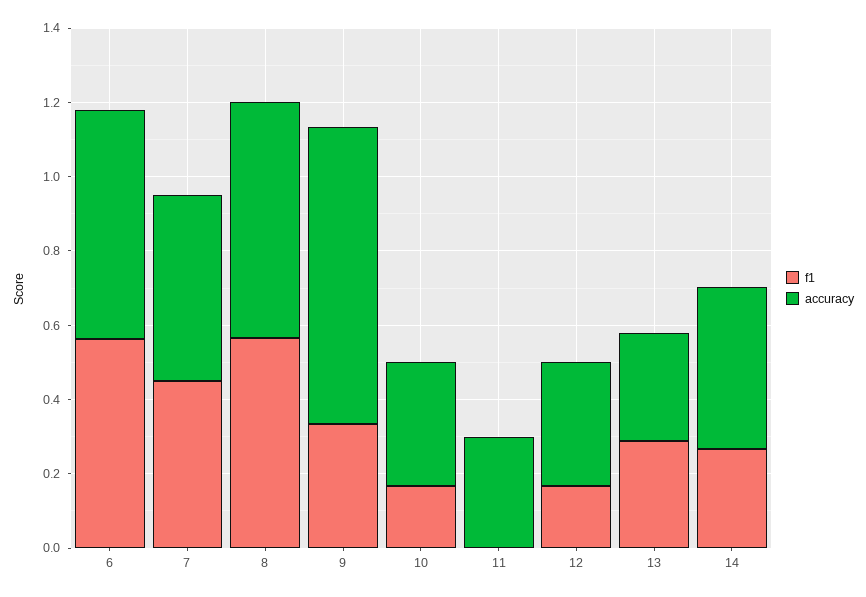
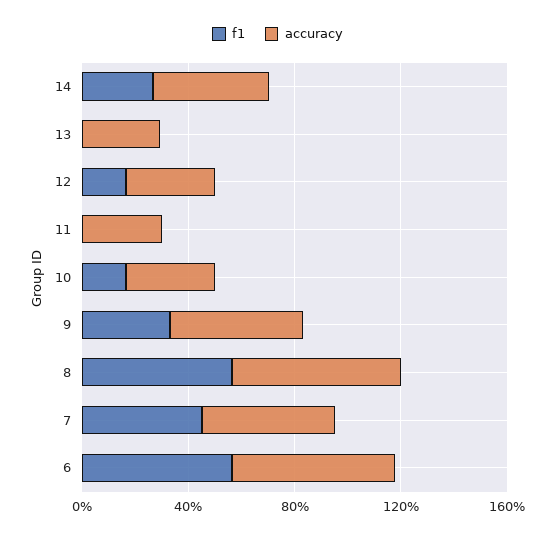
  {
    "f1": {
      "6": 0.55,
      "7": 0.45,
      "8": 0.55,
      "9": 0.35,
      "10": 0.15,
      "11": 0,
      "12": 0.15,
-     "13": 0.3,
+     "13": 0,
      "14": 0.25
    },
    "accuracy": {
      "6": 0.6,
      "7": 0.5,
      "8": 0.65,
-     "9": 0.8,
+     "9": 0.5,
      "10": 0.35,
      "11": 0.3,
      "12": 0.35,
      "13": 0.3,
      "14": 0.45
    }
  }

